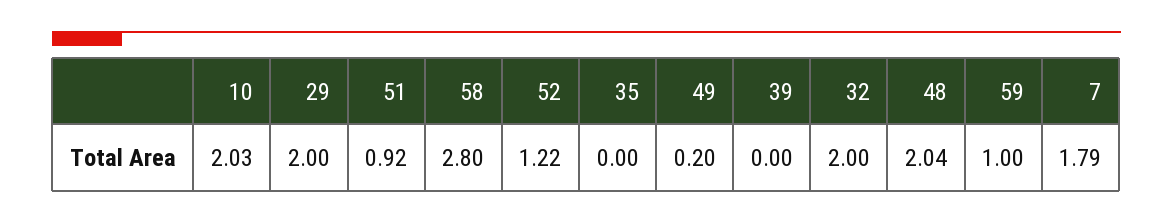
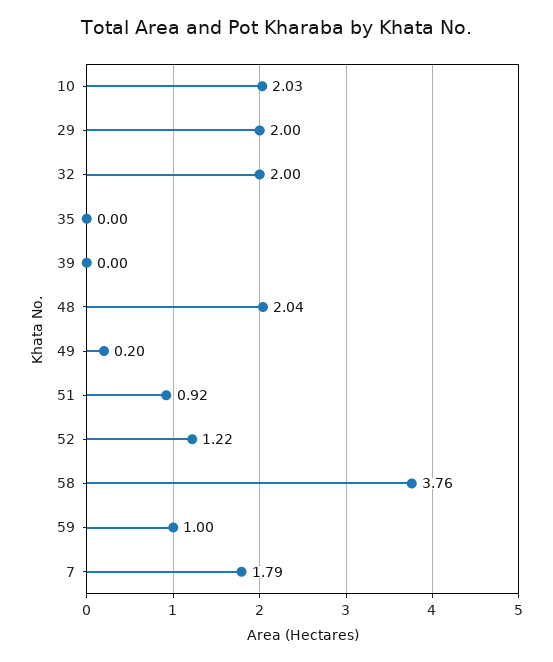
  {
    "10": 2.03,
    "29": 2,
    "51": 0.92,
-   "58": 2.8,
+   "58": 3.76,
    "52": 1.22,
    "35": 0,
    "49": 0.2,
    "39": 0,
    "32": 2,
    "48": 2.04,
    "59": 1,
    "7": 1.79
  }

